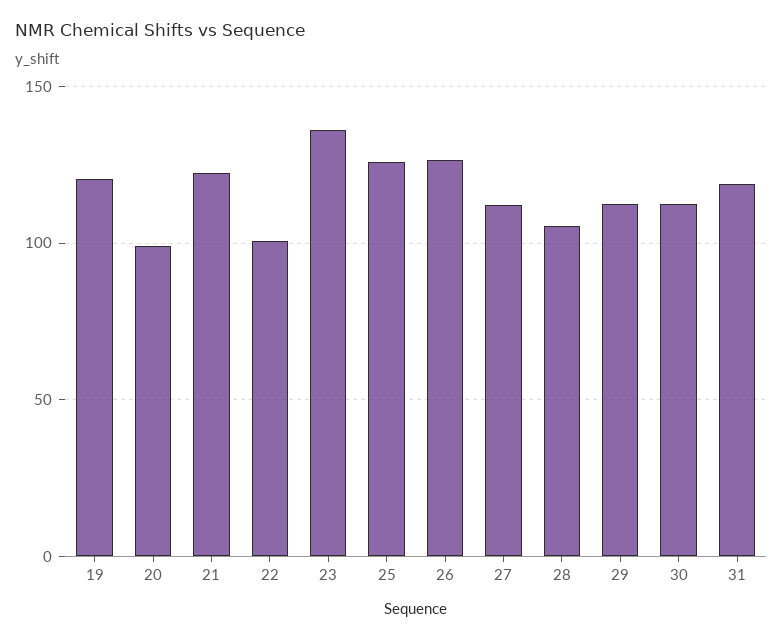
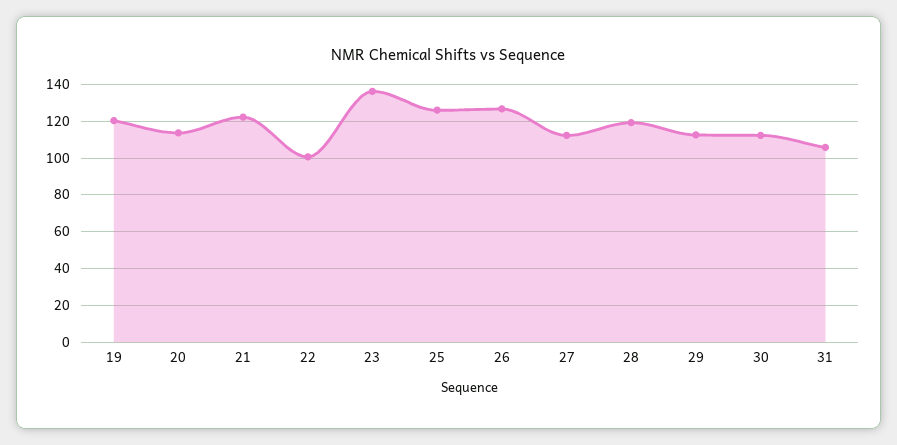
  {
    "19": 120,
-   "20": 100,
+   "20": 115,
    "21": 120,
    "22": 100,
    "23": 135,
    "25": 125,
    "26": 125,
    "27": 110,
-   "28": 105,
+   "28": 120,
    "29": 115,
    "30": 110,
-   "31": 120
+   "31": 105
  }

